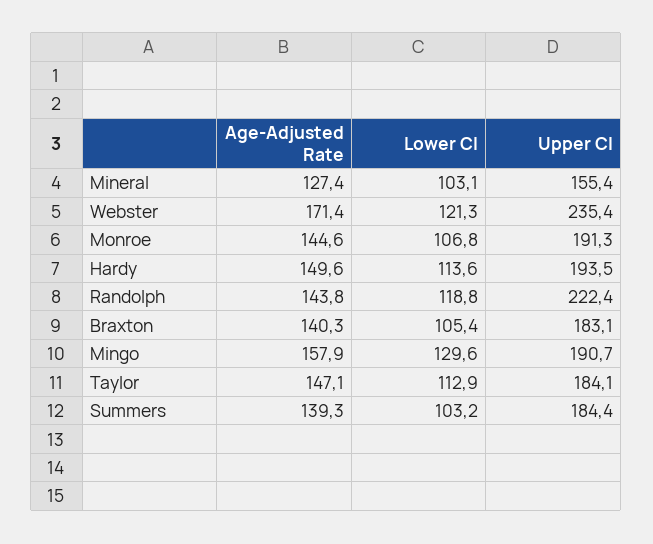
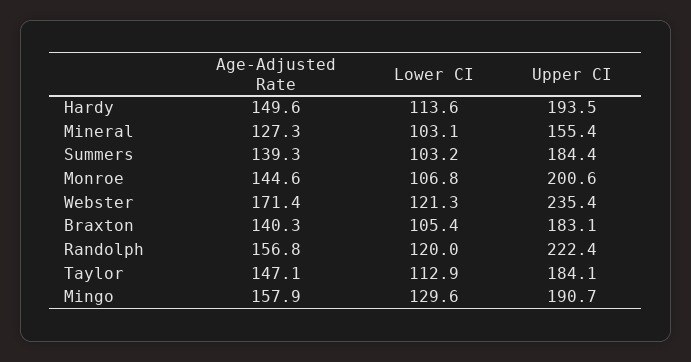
  {
    "Age-Adjusted Rate": {
-     "Mineral": 127.4,
+     "Mineral": 127.3,
      "Webster": 171.4,
      "Monroe": 144.6,
      "Hardy": 149.6,
-     "Randolph": 143.8,
+     "Randolph": 156.8,
      "Braxton": 140.3,
      "Mingo": 157.9,
      "Taylor": 147.1,
      "Summers": 139.3
    },
    "Lower CI": {
      "Mineral": 103.1,
      "Webster": 121.3,
      "Monroe": 106.8,
      "Hardy": 113.6,
-     "Randolph": 118.8,
+     "Randolph": 120,
      "Braxton": 105.4,
      "Mingo": 129.6,
      "Taylor": 112.9,
      "Summers": 103.2
    },
    "Upper CI": {
      "Mineral": 155.4,
      "Webster": 235.4,
-     "Monroe": 191.3,
+     "Monroe": 200.6,
      "Hardy": 193.5,
      "Randolph": 222.4,
      "Braxton": 183.1,
      "Mingo": 190.7,
      "Taylor": 184.1,
      "Summers": 184.4
    }
  }

